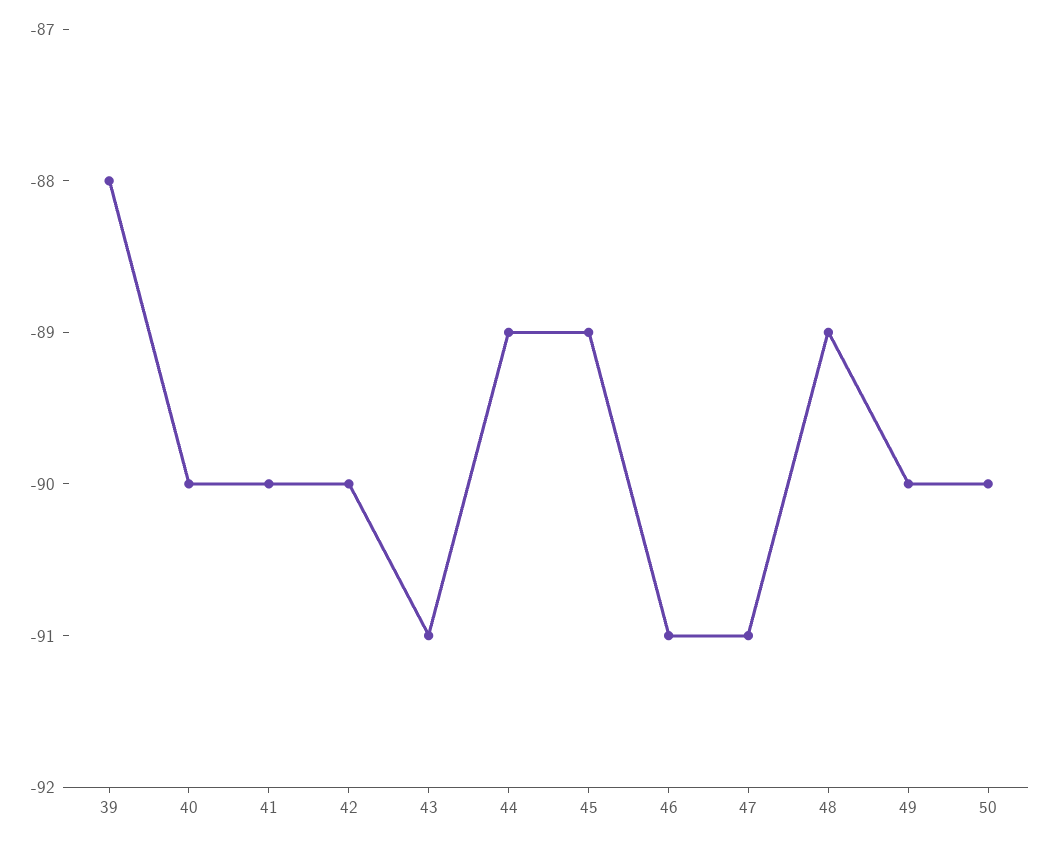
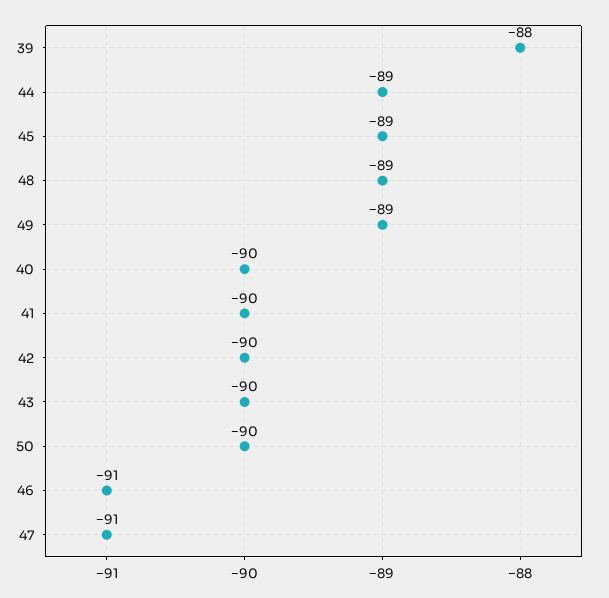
  {
    "39": -88,
    "40": -90,
    "41": -90,
    "42": -90,
-   "43": -91,
+   "43": -90,
    "44": -89,
    "45": -89,
    "46": -91,
    "47": -91,
    "48": -89,
-   "49": -90,
+   "49": -89,
    "50": -90
  }

